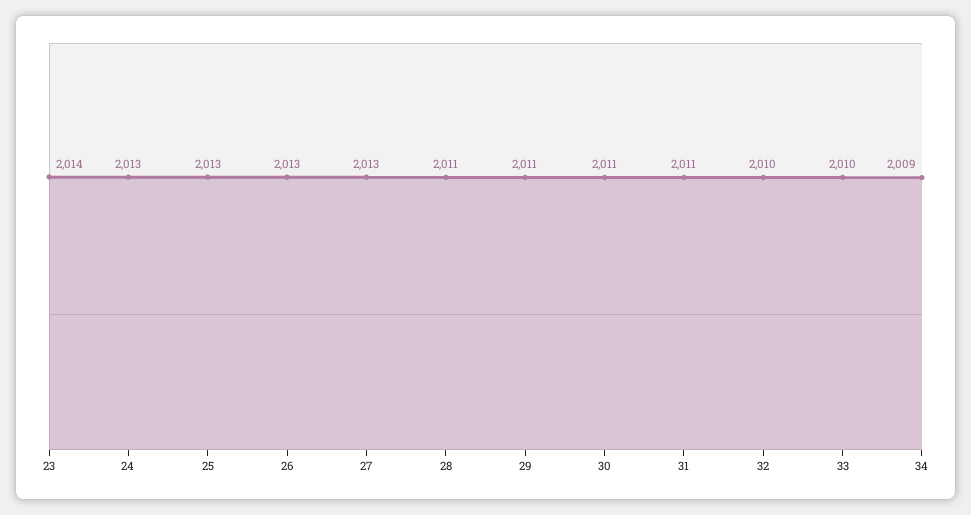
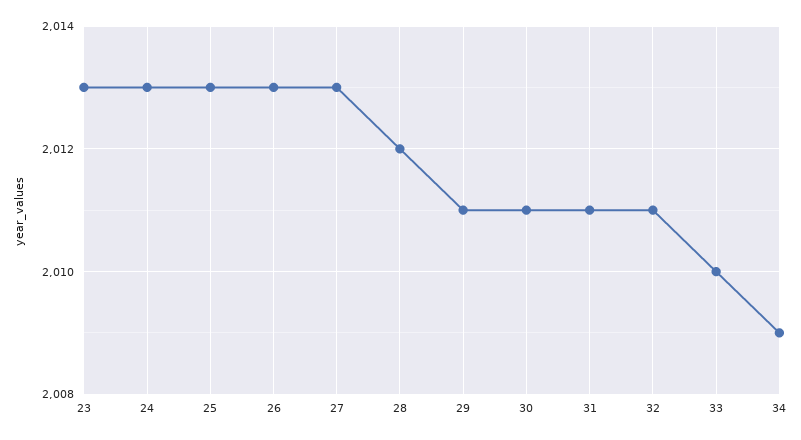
  {
-   "23": 2014,
+   "23": 2013,
    "24": 2013,
    "25": 2013,
    "26": 2013,
    "27": 2013,
-   "28": 2011,
+   "28": 2012,
    "29": 2011,
    "30": 2011,
    "31": 2011,
-   "32": 2010,
+   "32": 2011,
    "33": 2010,
    "34": 2009
  }

